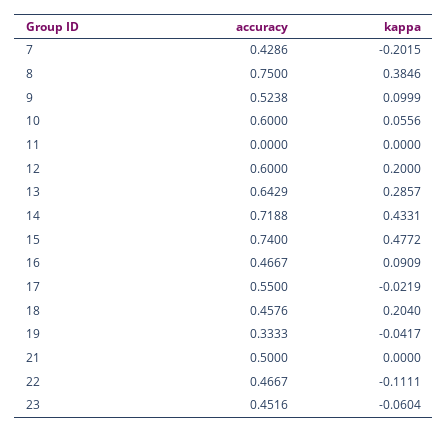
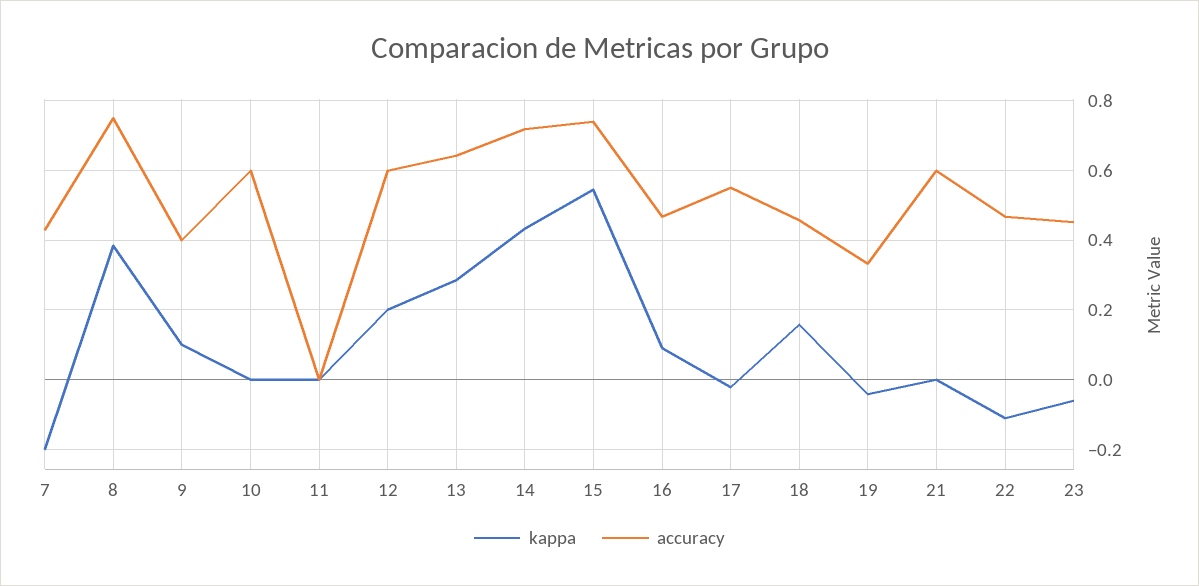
  {
    "accuracy": {
      "7": 0.4286,
      "8": 0.75,
-     "9": 0.5238,
+     "9": 0.4,
      "10": 0.6,
      "11": 0,
      "12": 0.6,
      "13": 0.6429,
      "14": 0.7188,
      "15": 0.74,
      "16": 0.4667,
      "17": 0.55,
      "18": 0.4576,
      "19": 0.3333,
-     "21": 0.5,
+     "21": 0.6,
      "22": 0.4667,
      "23": 0.4516
    },
    "kappa": {
      "7": -0.2015,
      "8": 0.3846,
      "9": 0.0999,
-     "10": 0.0556,
+     "10": 0,
      "11": 0,
      "12": 0.2,
      "13": 0.2857,
      "14": 0.4331,
-     "15": 0.4772,
+     "15": 0.54,
      "16": 0.0909,
      "17": -0.0219,
-     "18": 0.204,
+     "18": 0.16,
      "19": -0.0417,
      "21": 0,
      "22": -0.1111,
      "23": -0.0604
    }
  }

